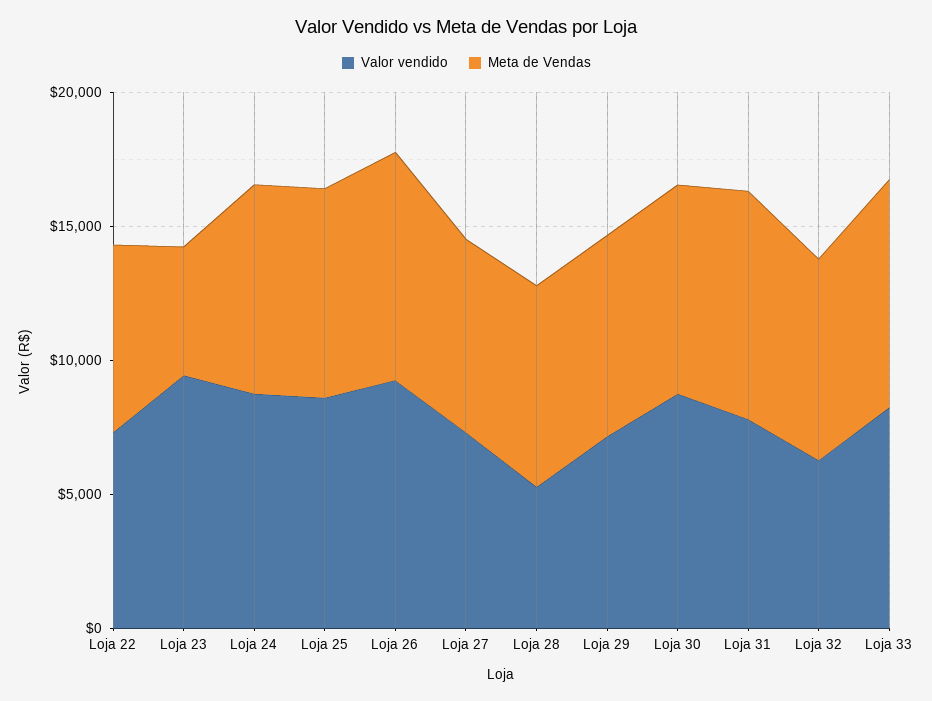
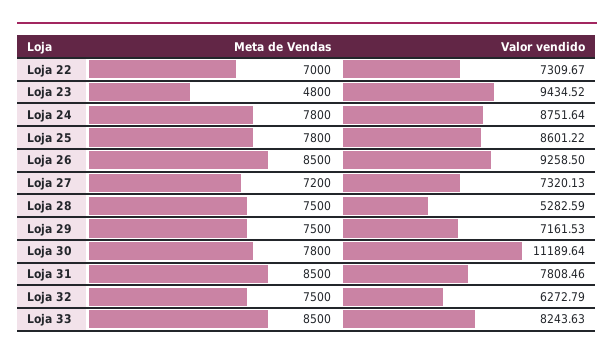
  {
    "Valor vendido": {
      "Loja 22": 7309.67,
      "Loja 23": 9434.52,
      "Loja 24": 8751.64,
      "Loja 25": 8601.22,
      "Loja 26": 9258.5,
      "Loja 27": 7320.13,
      "Loja 28": 5282.59,
      "Loja 29": 7161.53,
-     "Loja 30": 9000,
+     "Loja 30": 11189.64,
      "Loja 31": 7808.46,
      "Loja 32": 6272.79,
      "Loja 33": 8243.63
    },
    "Meta de Vendas": {
      "Loja 22": 7000,
      "Loja 23": 4800,
      "Loja 24": 7800,
      "Loja 25": 7800,
      "Loja 26": 8500,
      "Loja 27": 7200,
      "Loja 28": 7500,
      "Loja 29": 7500,
      "Loja 30": 7800,
      "Loja 31": 8500,
      "Loja 32": 7500,
      "Loja 33": 8500
    }
  }

